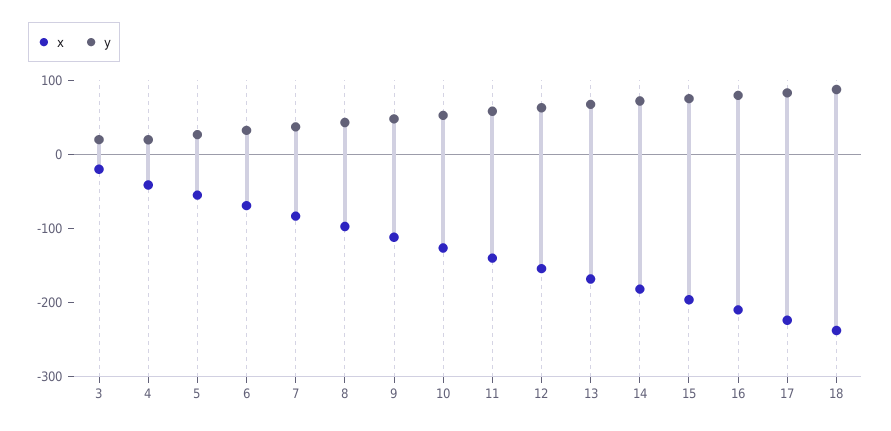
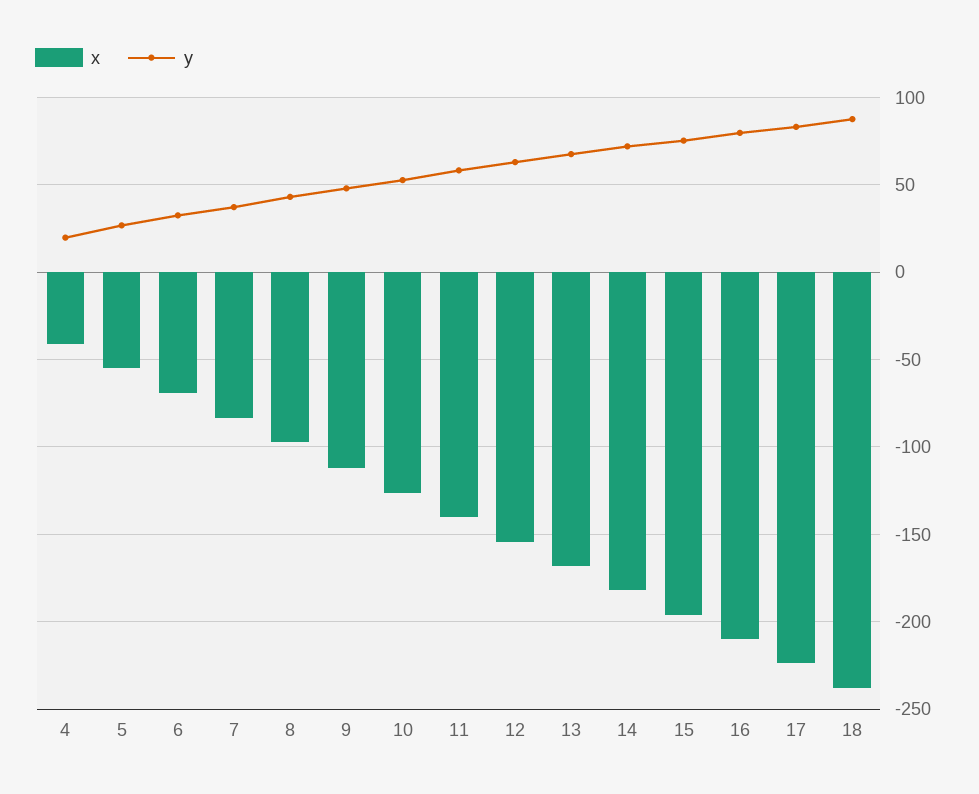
  {
    "x": {
-     "3": -20,
      "4": -40,
      "5": -55,
      "6": -70,
      "7": -85,
      "8": -95,
      "9": -110,
      "10": -125,
      "11": -140,
      "12": -155,
      "13": -170,
      "14": -180,
      "15": -195,
      "16": -210,
      "17": -225,
      "18": -240
    },
    "y": {
-     "3": 20,
      "4": 20,
      "5": 25,
      "6": 35,
      "7": 35,
      "8": 45,
      "9": 50,
      "10": 55,
      "11": 60,
      "12": 65,
      "13": 70,
      "14": 70,
      "15": 75,
      "16": 80,
      "17": 85,
      "18": 90
    }
  }

